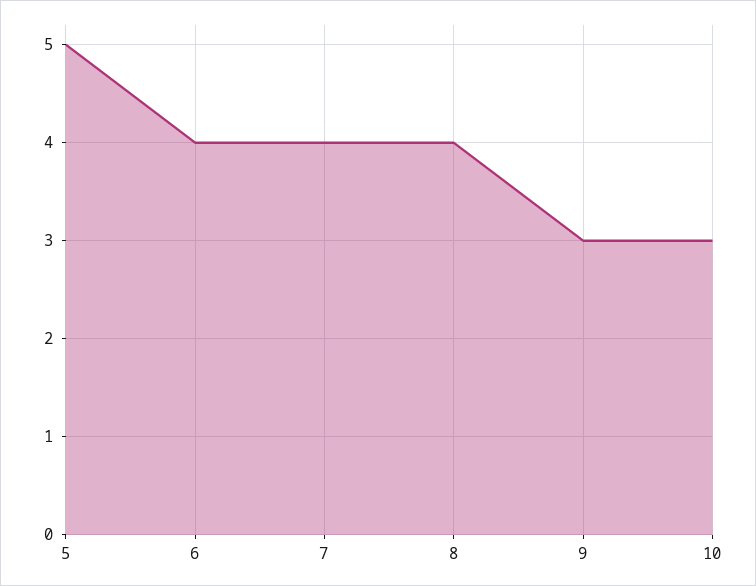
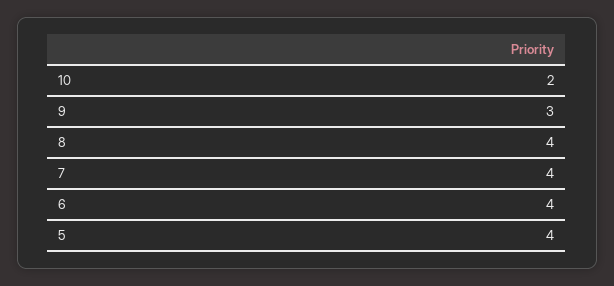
  {
-   "5": 5,
+   "5": 4,
    "6": 4,
    "7": 4,
    "8": 4,
    "9": 3,
-   "10": 3
+   "10": 2
  }

